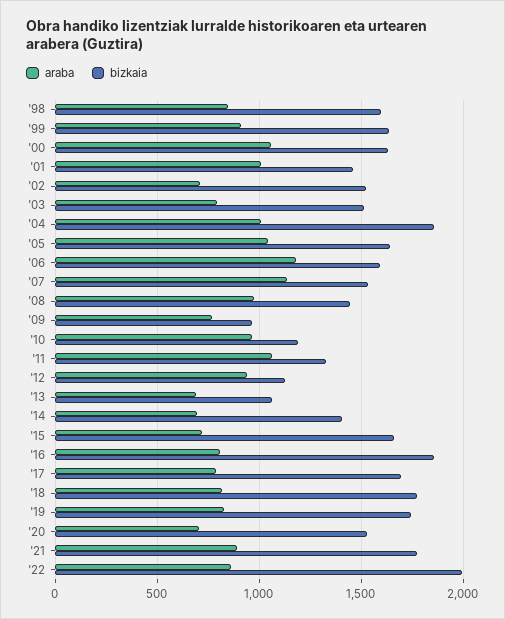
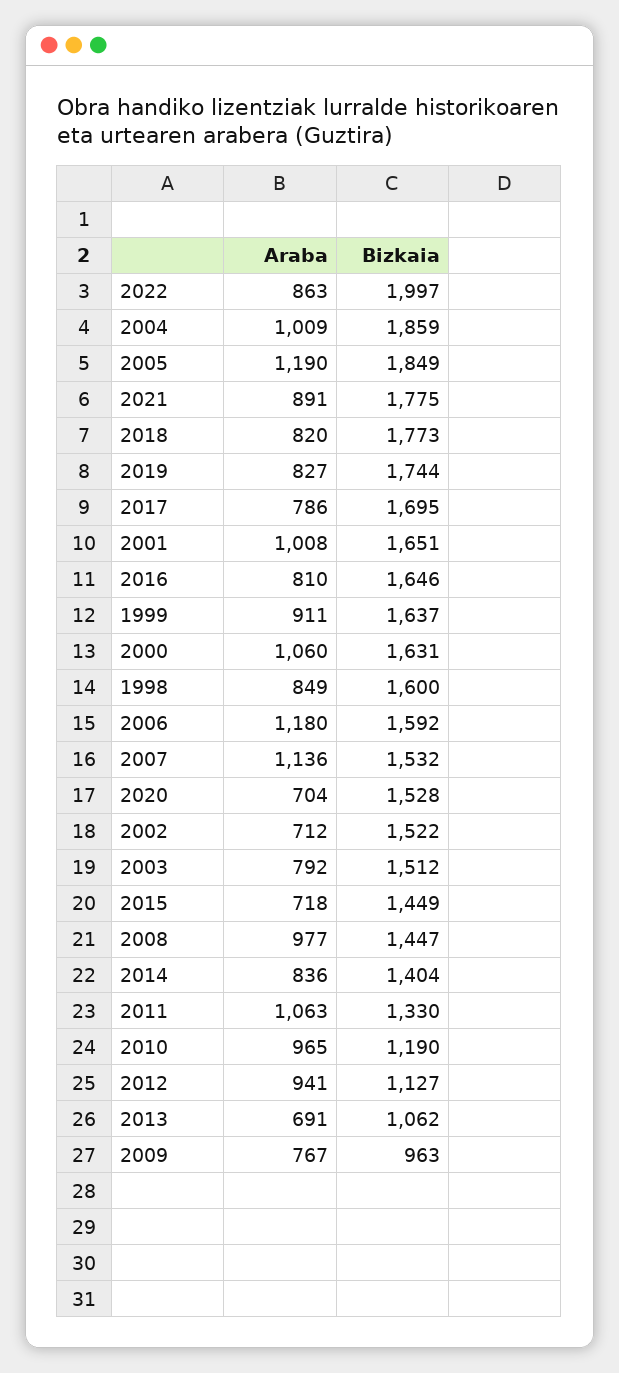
  {
    "araba": {
      "'98": 849,
      "'99": 911,
      "'00": 1060,
      "'01": 1008,
      "'02": 712,
      "'03": 792,
      "'04": 1009,
-     "'05": 1050,
+     "'05": 1190,
      "'06": 1180,
      "'07": 1136,
      "'08": 977,
      "'09": 767,
      "'10": 965,
      "'11": 1063,
      "'12": 941,
      "'13": 691,
-     "'14": 700,
+     "'14": 836,
      "'15": 718,
      "'16": 810,
      "'17": 786,
      "'18": 820,
      "'19": 827,
      "'20": 704,
      "'21": 891,
      "'22": 863
    },
    "bizkaia": {
      "'98": 1600,
      "'99": 1637,
      "'00": 1631,
-     "'01": 1450,
+     "'01": 1651,
      "'02": 1522,
      "'03": 1512,
      "'04": 1859,
-     "'05": 1650,
+     "'05": 1849,
      "'06": 1592,
      "'07": 1532,
      "'08": 1447,
      "'09": 963,
      "'10": 1190,
      "'11": 1330,
      "'12": 1127,
      "'13": 1062,
      "'14": 1404,
-     "'15": 1650,
+     "'15": 1449,
-     "'16": 1850,
+     "'16": 1646,
      "'17": 1695,
      "'18": 1773,
      "'19": 1744,
      "'20": 1528,
      "'21": 1775,
      "'22": 1997
    }
  }

